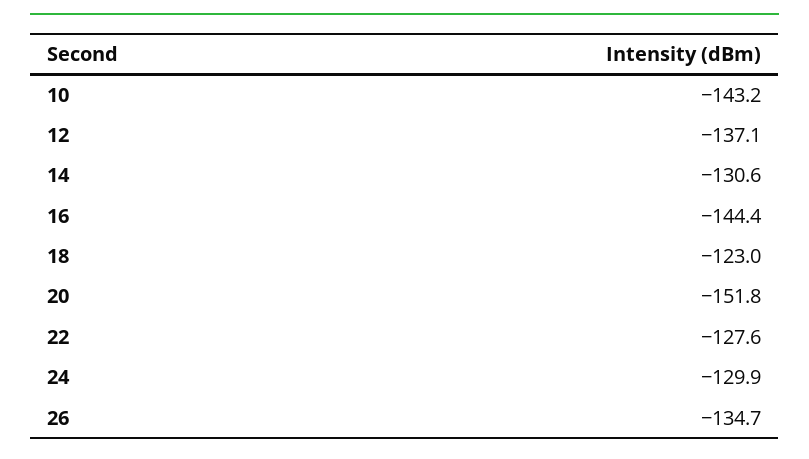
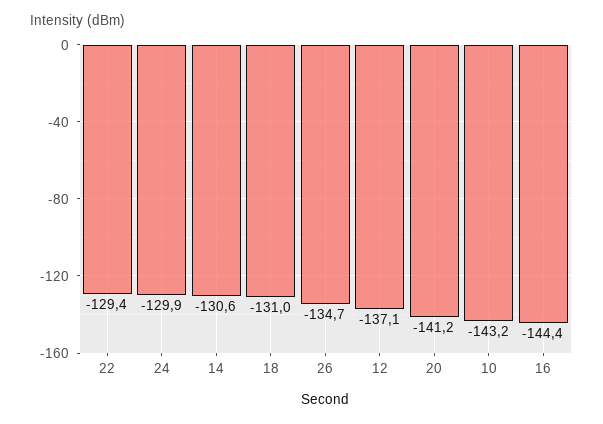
  {
    "10": -143.2,
    "12": -137.1,
    "14": -130.6,
    "16": -144.4,
-   "18": -123,
+   "18": -131,
-   "20": -151.8,
+   "20": -141.2,
-   "22": -127.6,
+   "22": -129.4,
    "24": -129.9,
    "26": -134.7
  }

